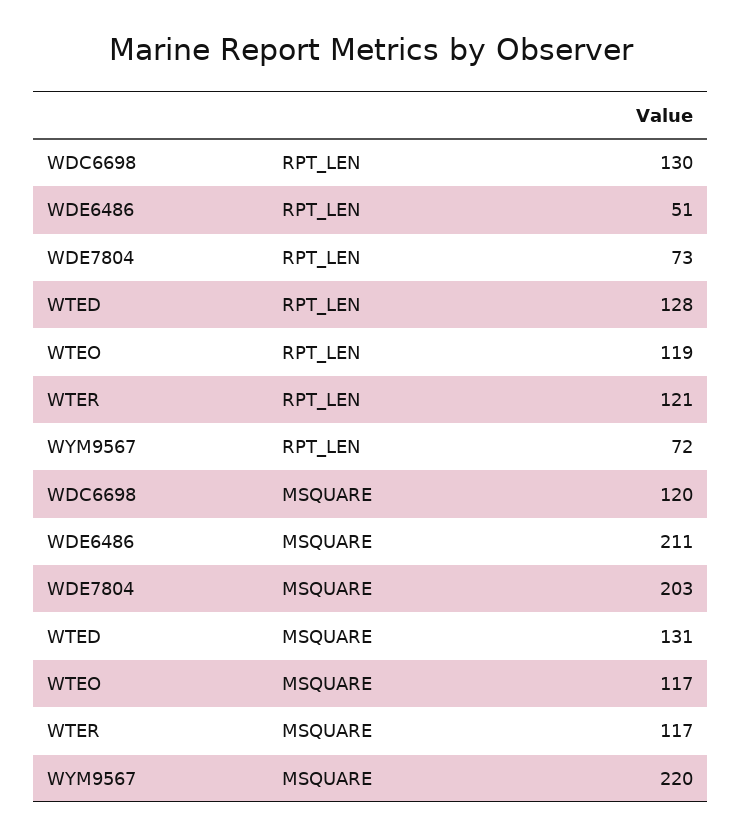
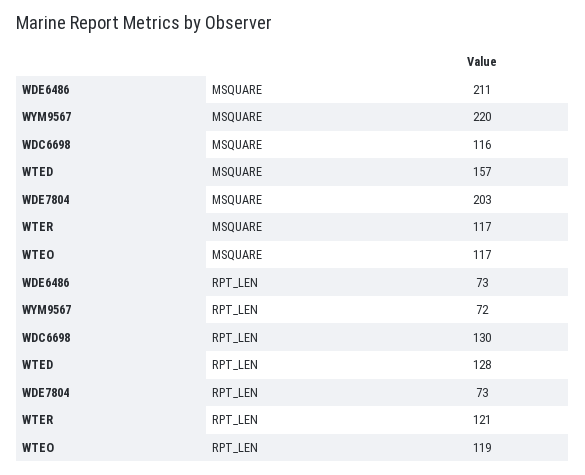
  {
    "WDC6698": {
      "RPT_LEN": 130,
-     "MSQUARE": 120
+     "MSQUARE": 116
    },
    "WDE6486": {
-     "RPT_LEN": 51,
+     "RPT_LEN": 73,
      "MSQUARE": 211
    },
    "WDE7804": {
      "RPT_LEN": 73,
      "MSQUARE": 203
    },
    "WTED": {
      "RPT_LEN": 128,
-     "MSQUARE": 131
+     "MSQUARE": 157
    },
    "WTEO": {
      "RPT_LEN": 119,
      "MSQUARE": 117
    },
    "WTER": {
      "RPT_LEN": 121,
      "MSQUARE": 117
    },
    "WYM9567": {
      "RPT_LEN": 72,
      "MSQUARE": 220
    }
  }

